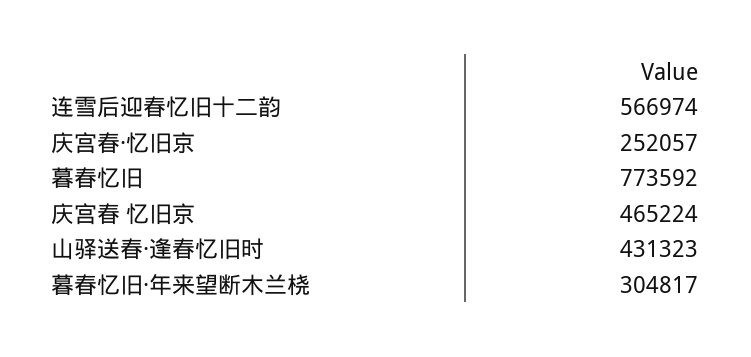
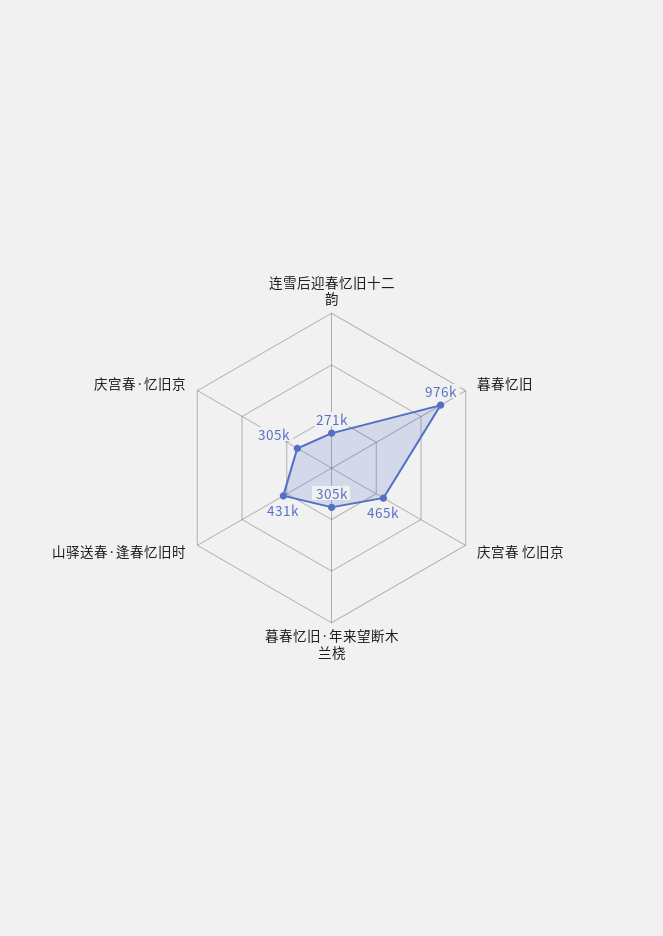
  {
-   "连雪后迎春忆旧十二韵": 566974,
+   "连雪后迎春忆旧十二韵": 271000,
-   "庆宫春·忆旧京": 252057,
+   "庆宫春·忆旧京": 305000,
-   "暮春忆旧": 773592,
+   "暮春忆旧": 976000,
    "庆宫春 忆旧京": 465224,
    "山驿送春·逢春忆旧时": 431323,
    "暮春忆旧·年来望断木兰桡": 304817
  }

